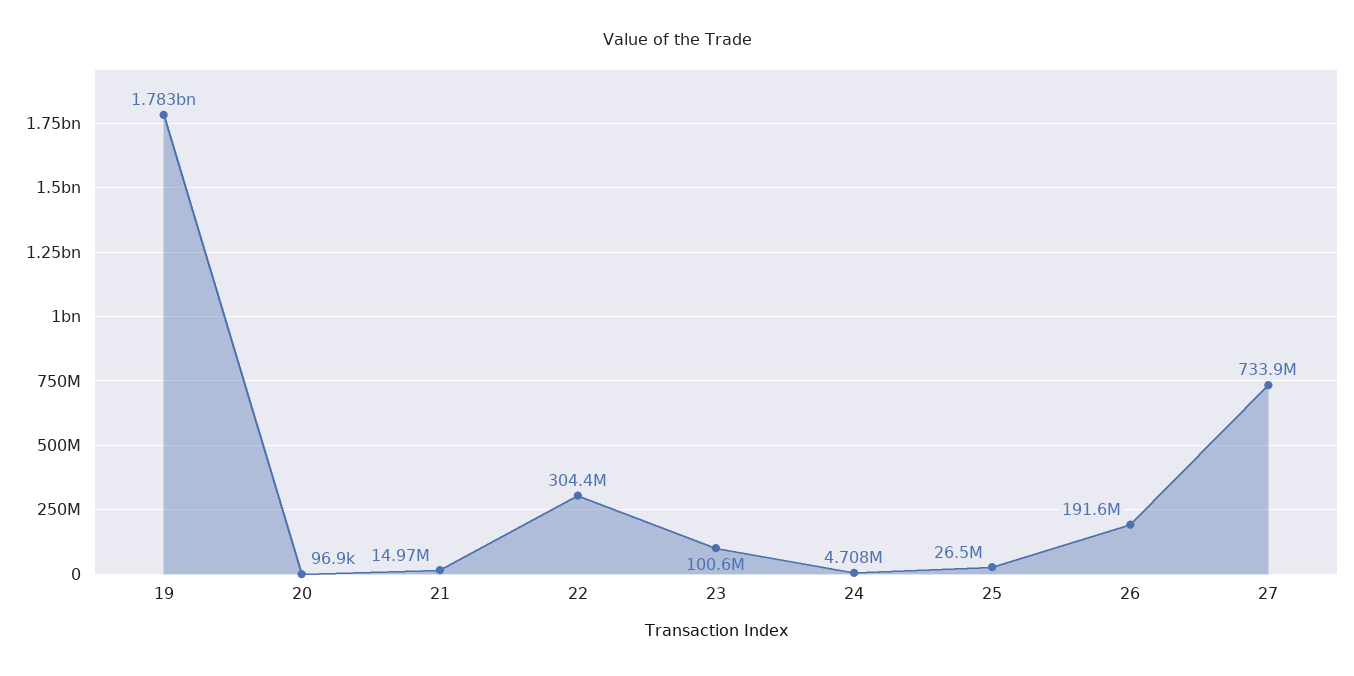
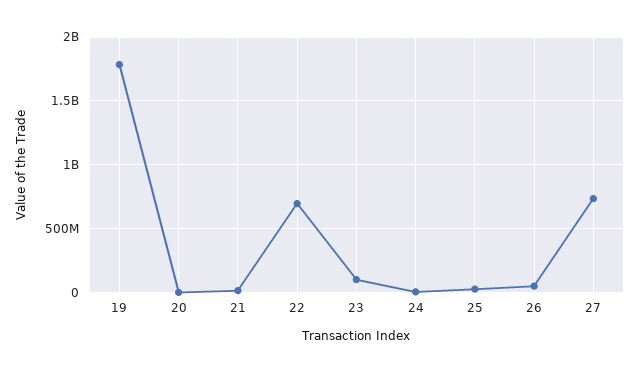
  {
    "19": 1783000000,
    "20": 96900,
    "21": 14970000,
-   "22": 304400000,
+   "22": 700000000,
    "23": 100600000,
    "24": 4708000,
    "25": 26500000,
-   "26": 191600000,
+   "26": 50000000,
    "27": 733900000
  }

